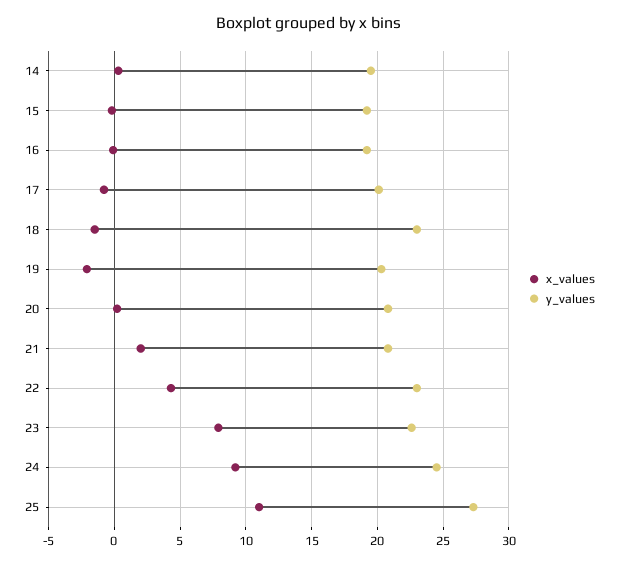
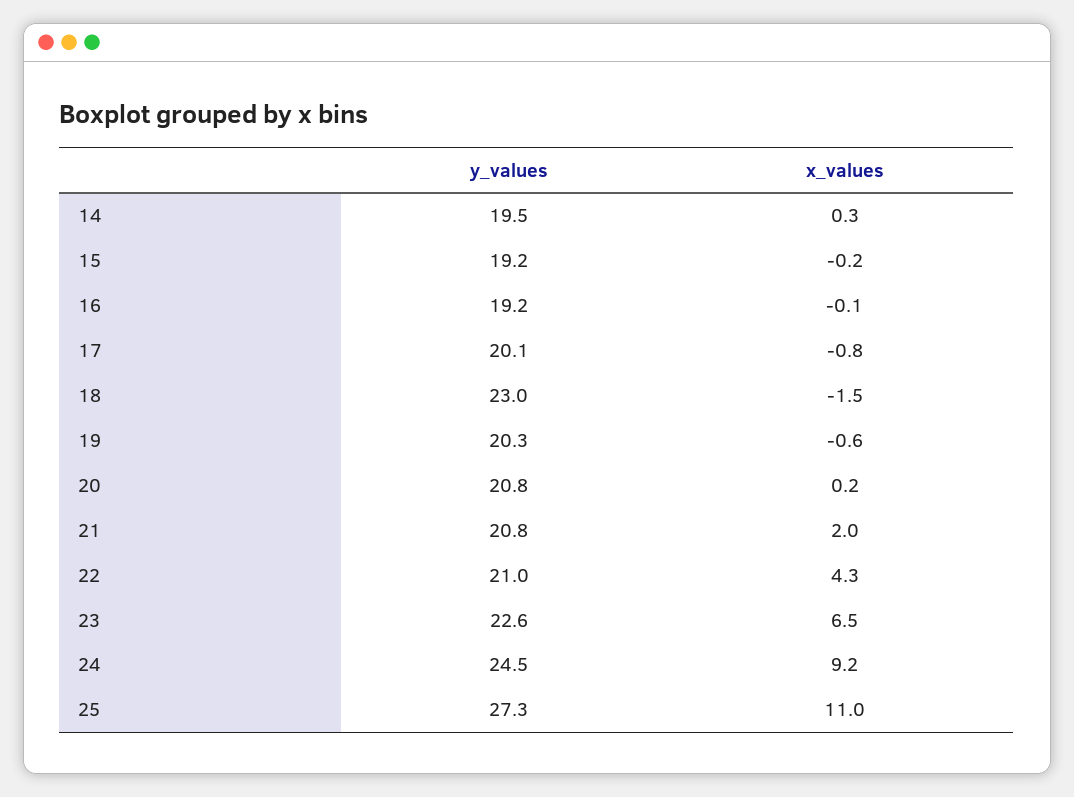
  {
    "x_values": {
      "14": 0.3,
      "15": -0.2,
      "16": -0.1,
      "17": -0.8,
      "18": -1.5,
-     "19": -2,
+     "19": -0.6,
      "20": 0.2,
      "21": 2,
      "22": 4.3,
-     "23": 8,
+     "23": 6.5,
      "24": 9.2,
      "25": 11
    },
    "y_values": {
      "14": 19.5,
      "15": 19.2,
      "16": 19.2,
      "17": 20.1,
      "18": 23,
      "19": 20.3,
      "20": 20.8,
      "21": 20.8,
-     "22": 23,
+     "22": 21,
      "23": 22.6,
      "24": 24.5,
      "25": 27.3
    }
  }

